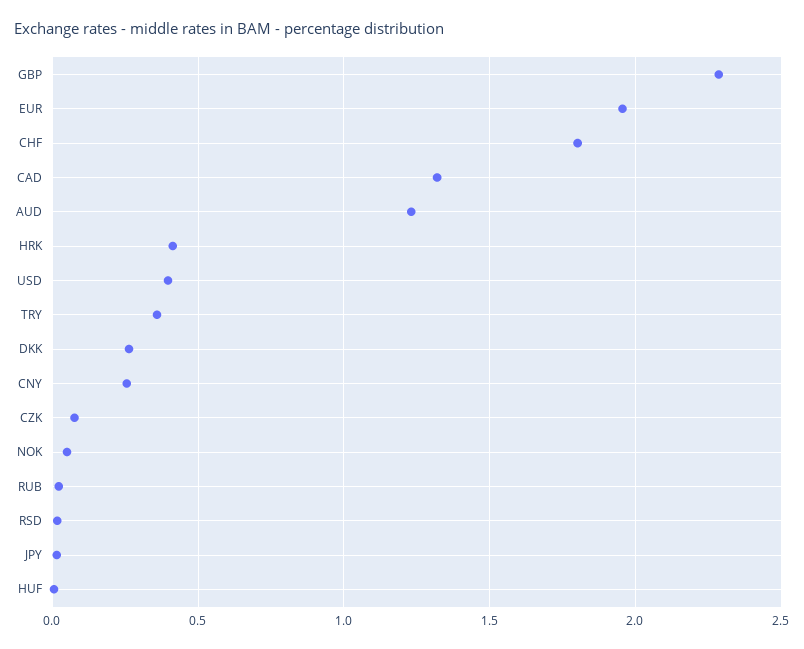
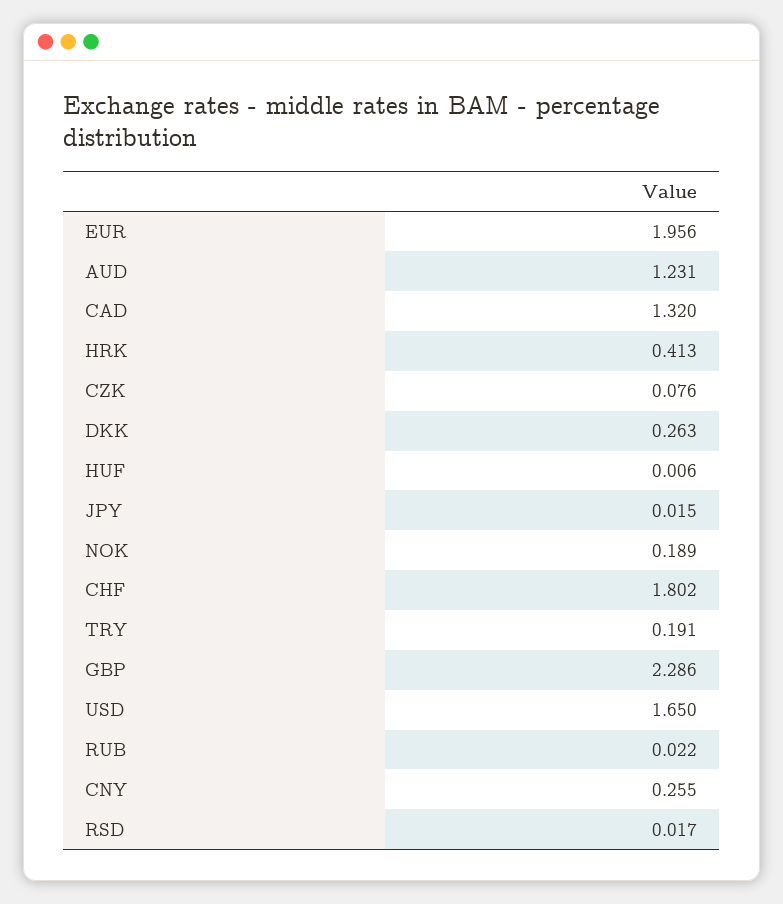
  {
    "GBP": 2.286,
    "EUR": 1.956,
    "CHF": 1.802,
    "CAD": 1.32,
    "AUD": 1.231,
    "HRK": 0.413,
-   "USD": 0.4,
+   "USD": 1.65,
-   "TRY": 0.35,
+   "TRY": 0.191,
    "DKK": 0.263,
    "CNY": 0.255,
    "CZK": 0.076,
-   "NOK": 0.05,
+   "NOK": 0.189,
    "RUB": 0.022,
    "RSD": 0.017,
    "JPY": 0.015,
    "HUF": 0.006
  }

